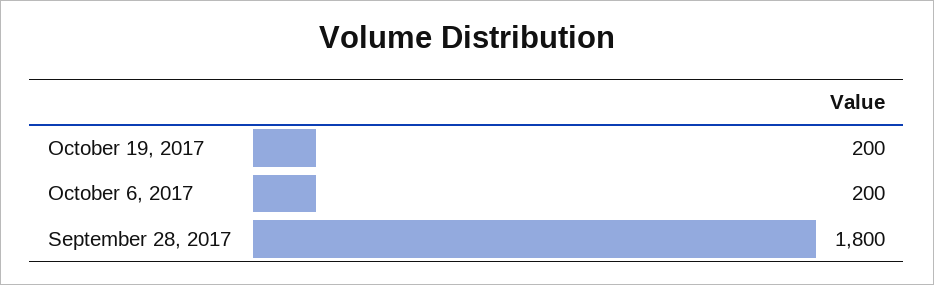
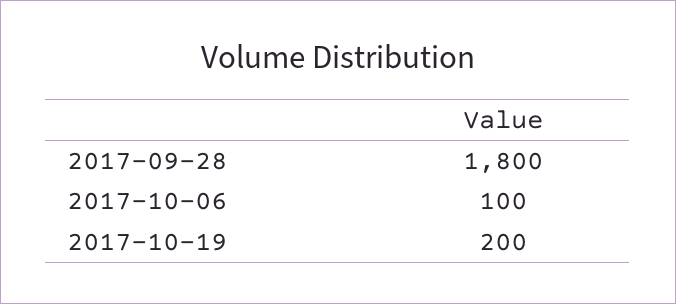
  {
    "October 19, 2017": 200,
-   "October 6, 2017": 200,
+   "October 6, 2017": 100,
    "September 28, 2017": 1800
  }

